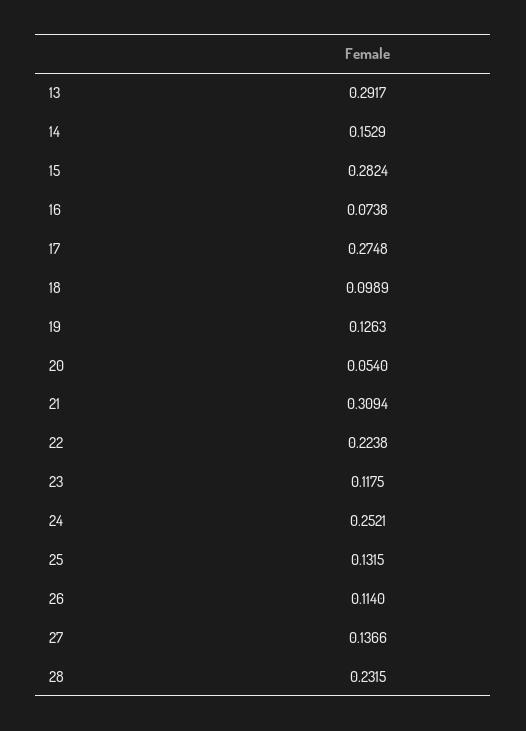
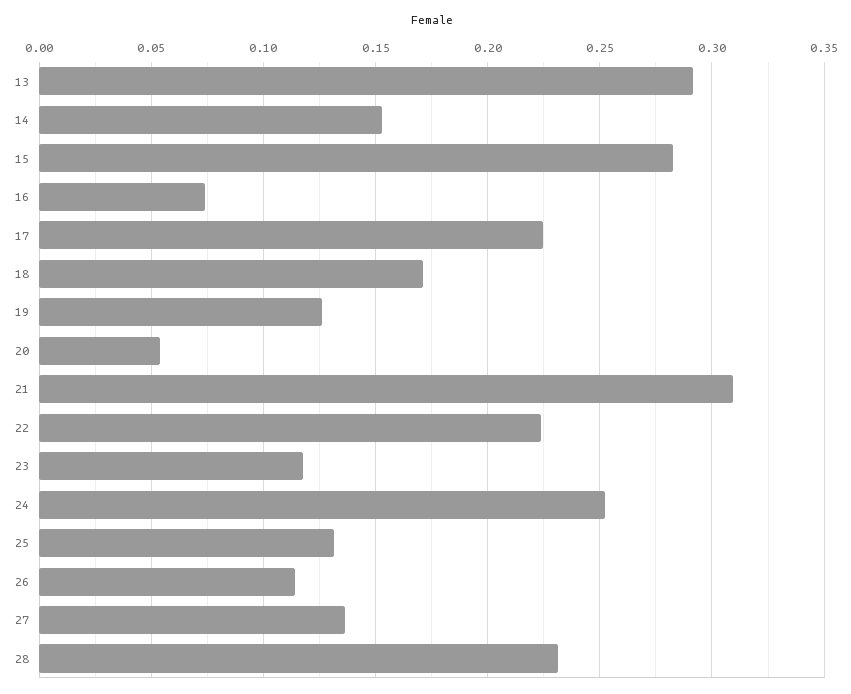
  {
    "13": 0.2917,
    "14": 0.1529,
    "15": 0.2824,
    "16": 0.0738,
-   "17": 0.2748,
+   "17": 0.225,
-   "18": 0.0989,
+   "18": 0.17,
    "19": 0.1263,
    "20": 0.054,
    "21": 0.3094,
    "22": 0.2238,
    "23": 0.1175,
    "24": 0.2521,
    "25": 0.1315,
    "26": 0.114,
    "27": 0.1366,
    "28": 0.2315
  }

